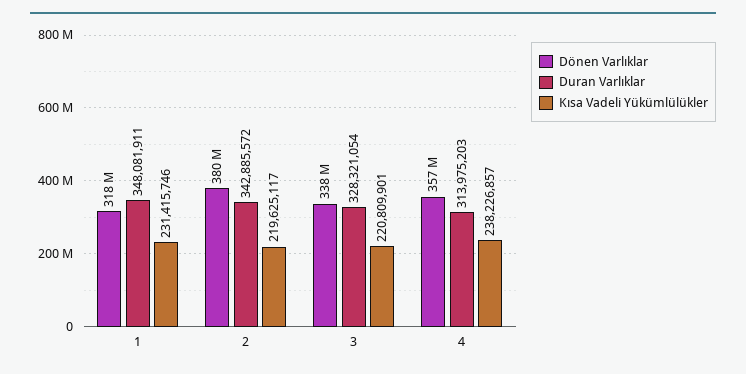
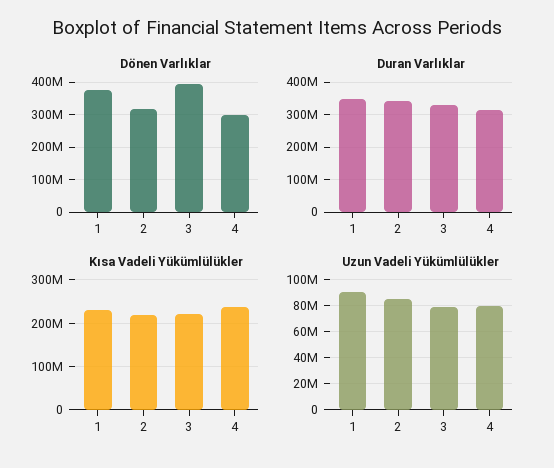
  {
    "Dönen Varlıklar": {
-     "1": 318000000,
+     "1": 380000000,
-     "2": 380000000,
+     "2": 320000000,
-     "3": 338000000,
+     "3": 400000000,
-     "4": 357000000
+     "4": 300000000
    },
    "Duran Varlıklar": {
      "1": 348081911,
      "2": 342885572,
      "3": 328321054,
      "4": 313975203
    },
    "Kısa Vadeli Yükümlülükler": {
      "1": 231415746,
      "2": 219625117,
      "3": 220809901,
      "4": 238226857
-   }
+   },
+   "Uzun Vadeli Yükümlülükler": {
+     "1": 90000000,
+     "2": 85000000,
+     "3": 80000000,
+     "4": 80000000
+   }
  }

